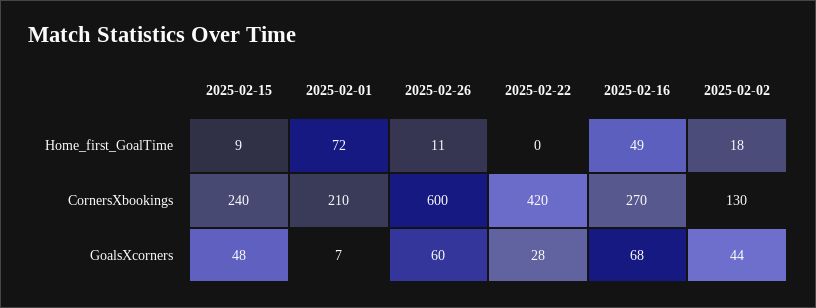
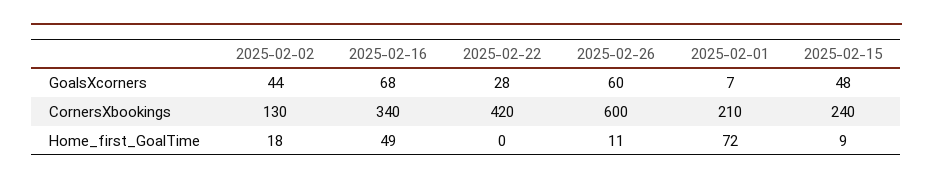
  {
    "2025-02-15": {
      "Home_first_GoalTime": 9,
      "CornersXbookings": 240,
      "GoalsXcorners": 48
    },
    "2025-02-01": {
      "Home_first_GoalTime": 72,
      "CornersXbookings": 210,
      "GoalsXcorners": 7
    },
    "2025-02-26": {
      "Home_first_GoalTime": 11,
      "CornersXbookings": 600,
      "GoalsXcorners": 60
    },
    "2025-02-22": {
      "Home_first_GoalTime": 0,
      "CornersXbookings": 420,
      "GoalsXcorners": 28
    },
    "2025-02-16": {
      "Home_first_GoalTime": 49,
-     "CornersXbookings": 270,
+     "CornersXbookings": 340,
      "GoalsXcorners": 68
    },
    "2025-02-02": {
      "Home_first_GoalTime": 18,
      "CornersXbookings": 130,
      "GoalsXcorners": 44
    }
  }

